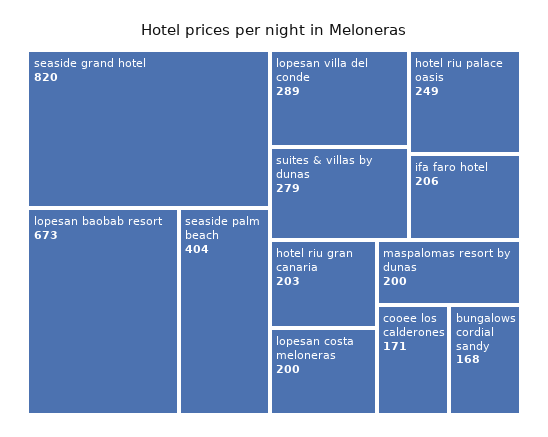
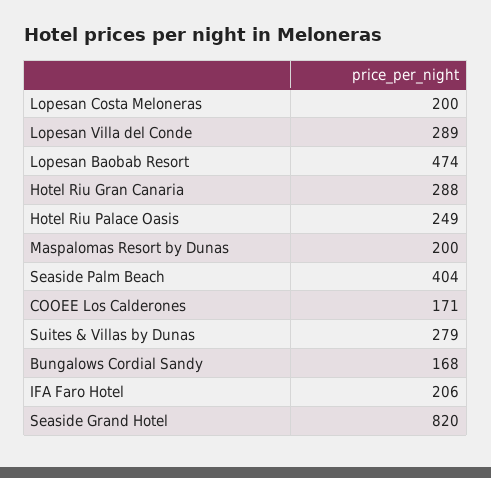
  {
    "seaside grand hotel": 820,
-   "lopesan baobab resort": 673,
+   "lopesan baobab resort": 474,
    "seaside palm beach": 404,
    "lopesan villa del conde": 289,
    "suites & villas by dunas": 279,
    "hotel riu palace oasis": 249,
    "ifa faro hotel": 206,
-   "hotel riu gran canaria": 203,
+   "hotel riu gran canaria": 288,
    "lopesan costa meloneras": 200,
    "maspalomas resort by dunas": 200,
    "cooee los calderones": 171,
    "bungalows cordial sandy": 168
  }

